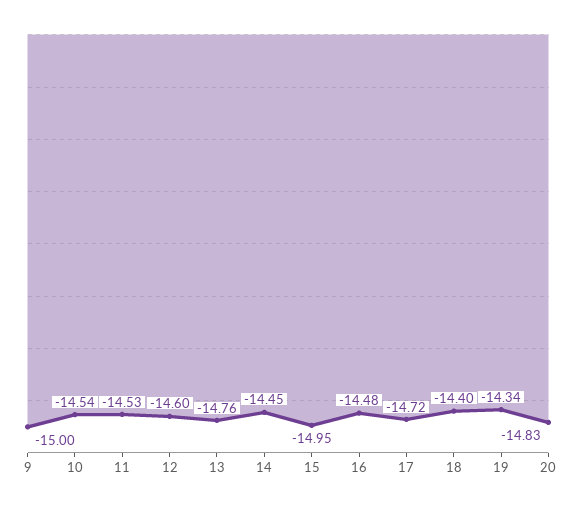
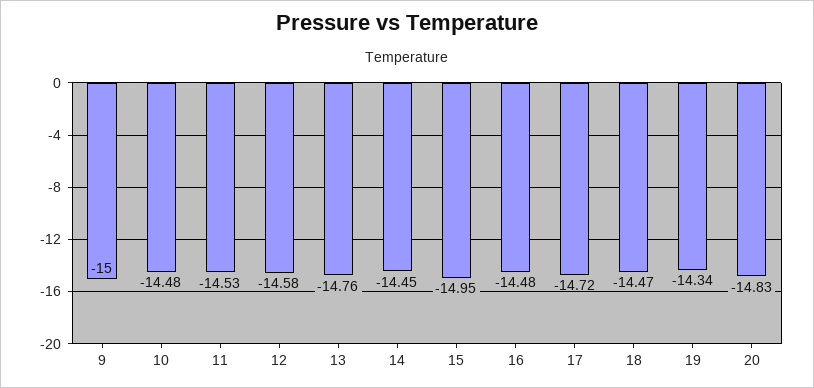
  {
    "9": -15,
-   "10": -14.54,
+   "10": -14.48,
    "11": -14.53,
-   "12": -14.6,
+   "12": -14.58,
    "13": -14.76,
    "14": -14.45,
    "15": -14.95,
    "16": -14.48,
    "17": -14.72,
-   "18": -14.4,
+   "18": -14.47,
    "19": -14.34,
    "20": -14.83
  }

